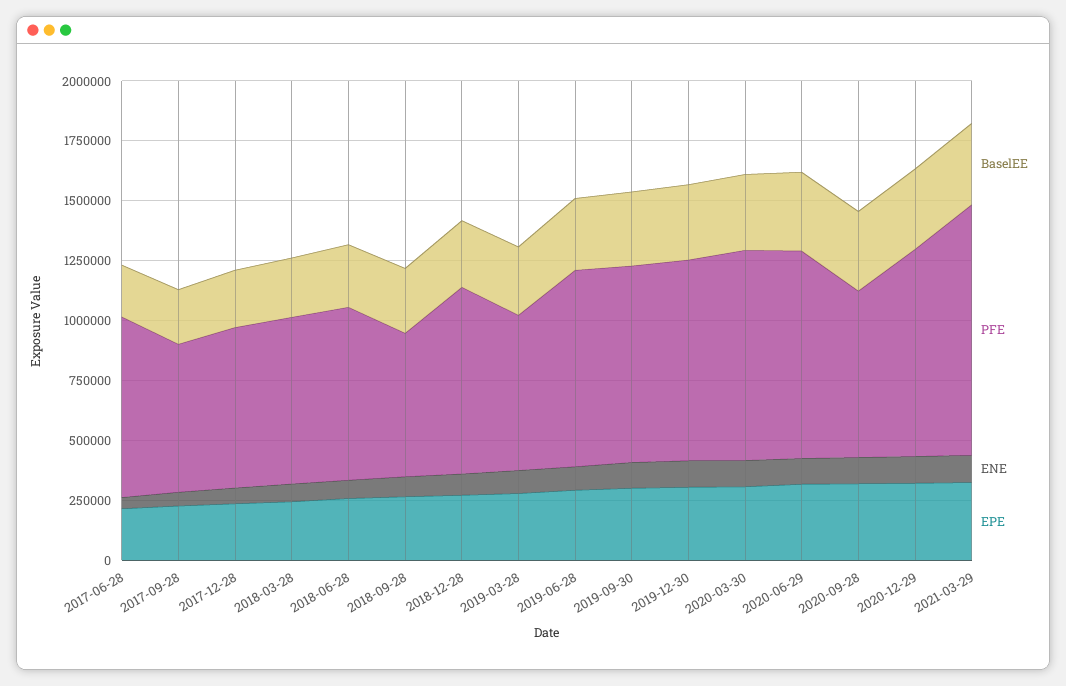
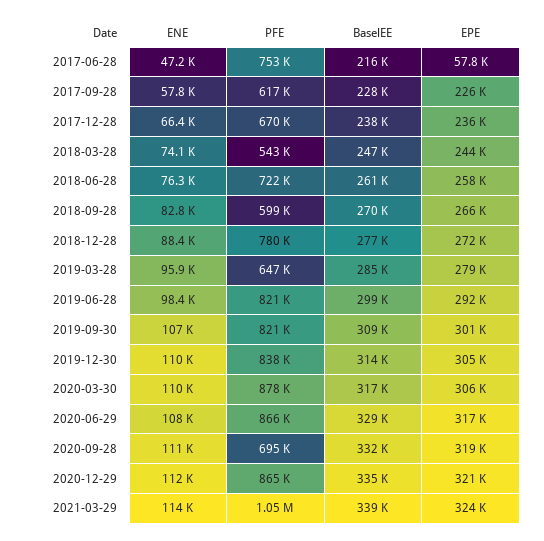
  {
    "BaselEE": {
      "2017-06-28": 216000,
      "2017-09-28": 228000,
      "2017-12-28": 238000,
      "2018-03-28": 247000,
      "2018-06-28": 261000,
      "2018-09-28": 270000,
      "2018-12-28": 277000,
      "2019-03-28": 285000,
      "2019-06-28": 299000,
      "2019-09-30": 309000,
      "2019-12-30": 314000,
      "2020-03-30": 317000,
      "2020-06-29": 329000,
      "2020-09-28": 332000,
      "2020-12-29": 335000,
      "2021-03-29": 339000
    },
    "PFE": {
      "2017-06-28": 753000,
      "2017-09-28": 617000,
      "2017-12-28": 670000,
-     "2018-03-28": 700000,
+     "2018-03-28": 543000,
      "2018-06-28": 722000,
      "2018-09-28": 599000,
      "2018-12-28": 780000,
      "2019-03-28": 647000,
      "2019-06-28": 821000,
      "2019-09-30": 821000,
      "2019-12-30": 838000,
      "2020-03-30": 878000,
      "2020-06-29": 866000,
      "2020-09-28": 695000,
      "2020-12-29": 865000,
      "2021-03-29": 1050000
    },
    "ENE": {
      "2017-06-28": 47200,
      "2017-09-28": 57800,
      "2017-12-28": 66400,
      "2018-03-28": 74100,
      "2018-06-28": 76300,
      "2018-09-28": 82800,
      "2018-12-28": 88400,
      "2019-03-28": 95900,
      "2019-06-28": 98400,
      "2019-09-30": 107000,
      "2019-12-30": 110000,
      "2020-03-30": 110000,
      "2020-06-29": 108000,
      "2020-09-28": 111000,
      "2020-12-29": 112000,
      "2021-03-29": 114000
    },
    "EPE": {
-     "2017-06-28": 200000,
+     "2017-06-28": 57800,
      "2017-09-28": 226000,
      "2017-12-28": 236000,
      "2018-03-28": 244000,
      "2018-06-28": 258000,
      "2018-09-28": 266000,
      "2018-12-28": 272000,
      "2019-03-28": 279000,
      "2019-06-28": 292000,
      "2019-09-30": 301000,
      "2019-12-30": 305000,
      "2020-03-30": 306000,
      "2020-06-29": 317000,
      "2020-09-28": 319000,
      "2020-12-29": 321000,
      "2021-03-29": 324000
    }
  }

